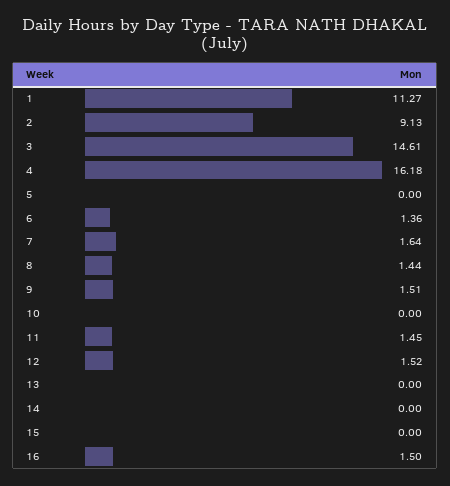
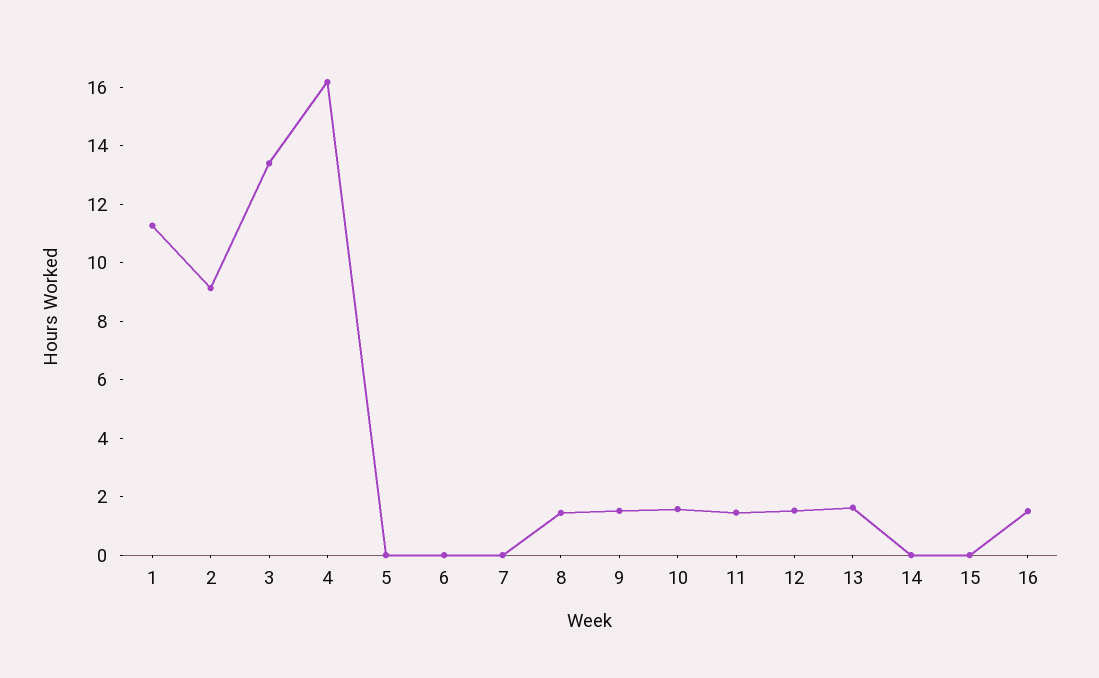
  {
    "1": 11.27,
    "2": 9.13,
-   "3": 14.61,
+   "3": 13.5,
    "4": 16.18,
    "5": 0,
-   "6": 1.36,
+   "6": 0,
-   "7": 1.64,
+   "7": 0,
    "8": 1.44,
    "9": 1.51,
-   "10": 0,
+   "10": 1.5,
    "11": 1.45,
    "12": 1.52,
-   "13": 0,
+   "13": 1.5,
    "14": 0,
    "15": 0,
    "16": 1.5
  }

